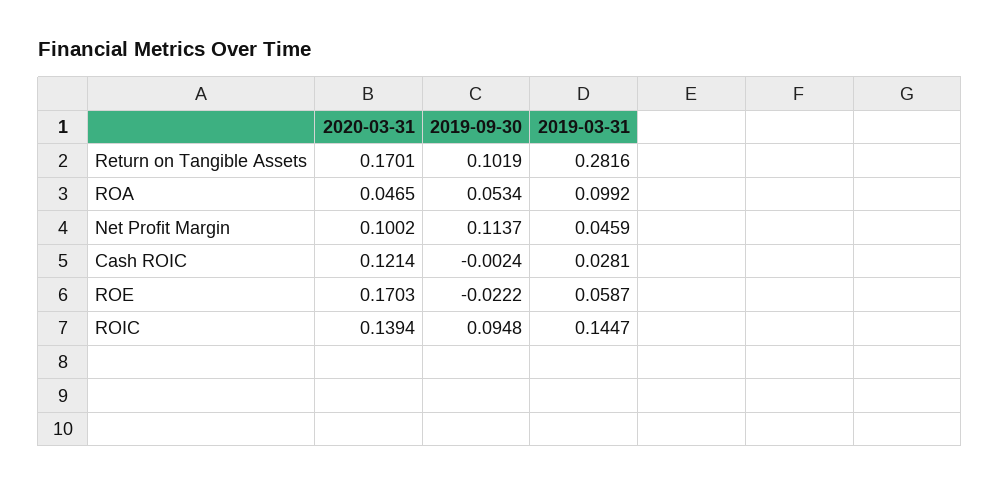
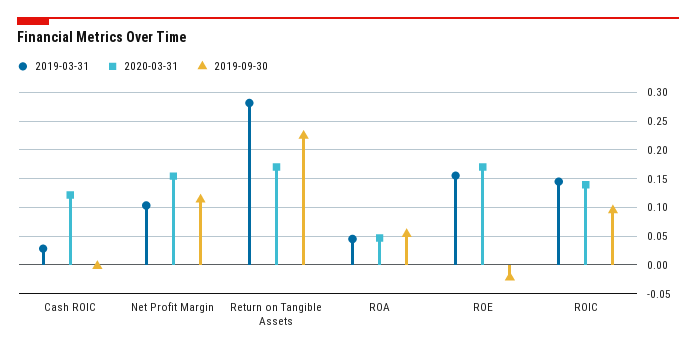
  {
    "2020-03-31": {
      "Return on Tangible Assets": 0.1701,
      "ROA": 0.0465,
-     "Net Profit Margin": 0.1002,
+     "Net Profit Margin": 0.15,
      "Cash ROIC": 0.1214,
      "ROE": 0.1703,
      "ROIC": 0.1394
    },
    "2019-09-30": {
-     "Return on Tangible Assets": 0.1019,
+     "Return on Tangible Assets": 0.225,
      "ROA": 0.0534,
      "Net Profit Margin": 0.1137,
      "Cash ROIC": -0.0024,
      "ROE": -0.0222,
      "ROIC": 0.0948
    },
    "2019-03-31": {
      "Return on Tangible Assets": 0.2816,
-     "ROA": 0.0992,
+     "ROA": 0.05,
-     "Net Profit Margin": 0.0459,
+     "Net Profit Margin": 0.1,
      "Cash ROIC": 0.0281,
-     "ROE": 0.0587,
+     "ROE": 0.15,
      "ROIC": 0.1447
    }
  }

